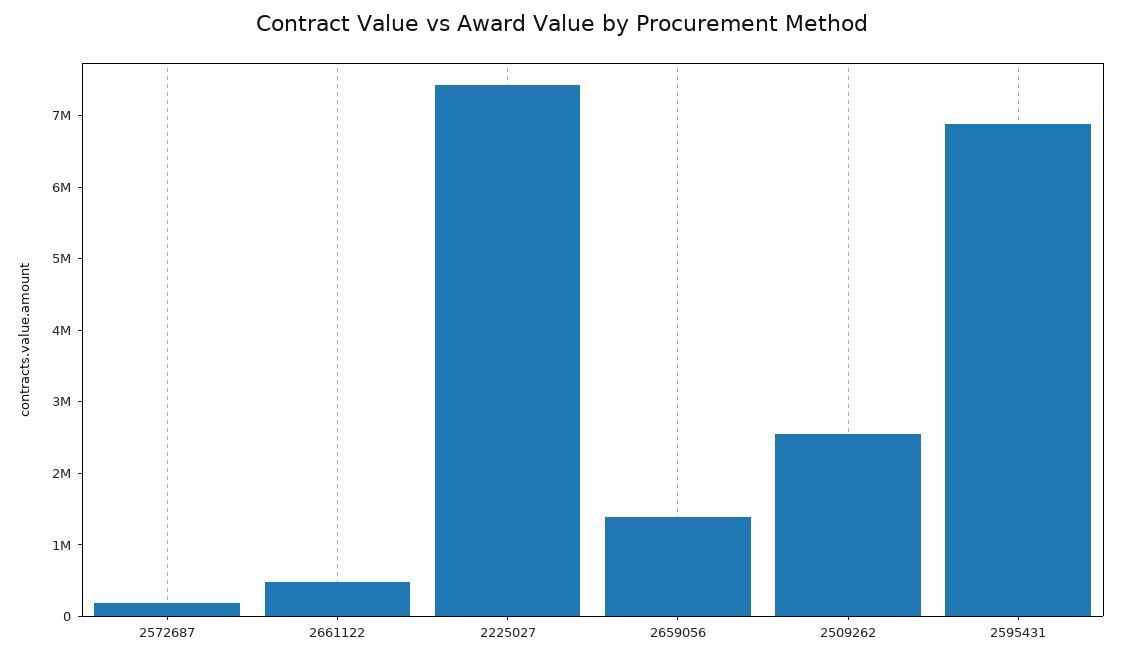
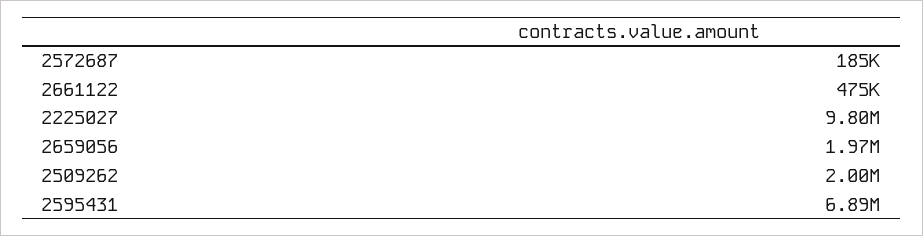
  {
    "2572687": 185000,
    "2661122": 475000,
-   "2225027": 7400000,
+   "2225027": 9800000,
-   "2659056": 1400000,
+   "2659056": 1970000,
-   "2509262": 2600000,
+   "2509262": 2000000,
    "2595431": 6890000
  }

